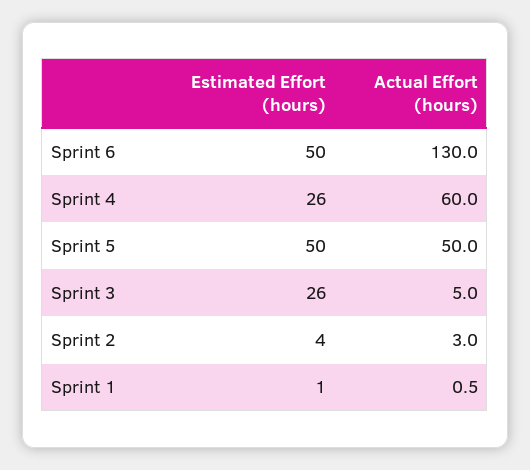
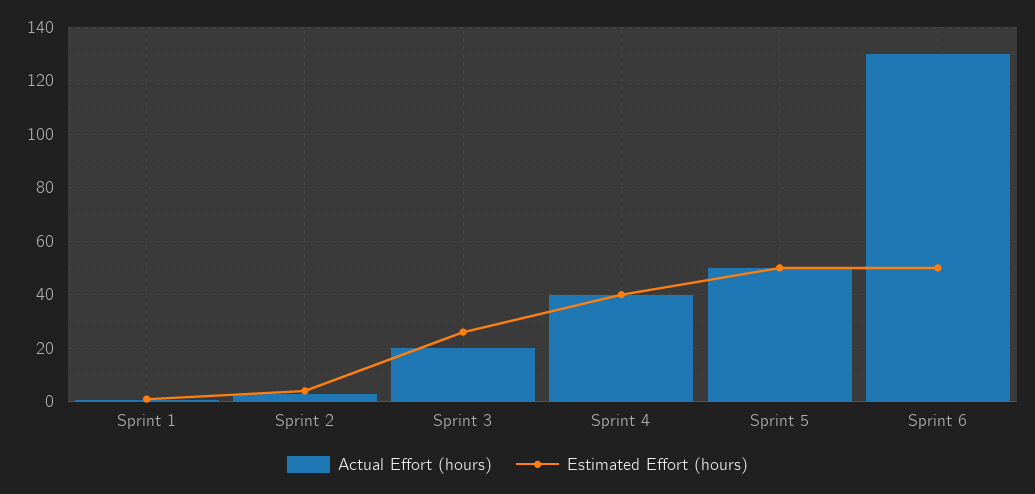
  {
    "Estimated Effort (hours)": {
      "Sprint 6": 50,
-     "Sprint 4": 26,
+     "Sprint 4": 40,
      "Sprint 5": 50,
      "Sprint 3": 26,
      "Sprint 2": 4,
      "Sprint 1": 1
    },
    "Actual Effort (hours)": {
      "Sprint 6": 130,
-     "Sprint 4": 60,
+     "Sprint 4": 40,
      "Sprint 5": 50,
-     "Sprint 3": 5,
+     "Sprint 3": 20,
      "Sprint 2": 3,
      "Sprint 1": 0.5
    }
  }

